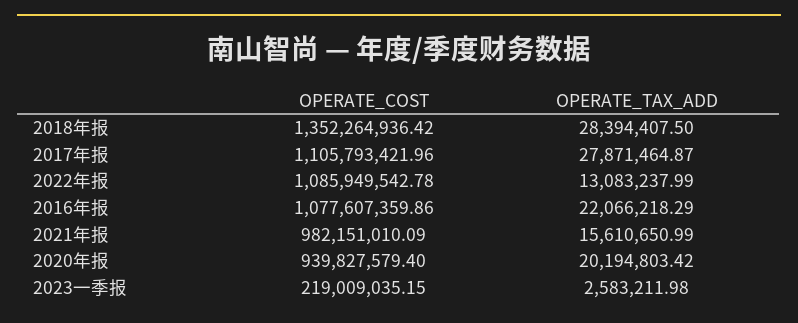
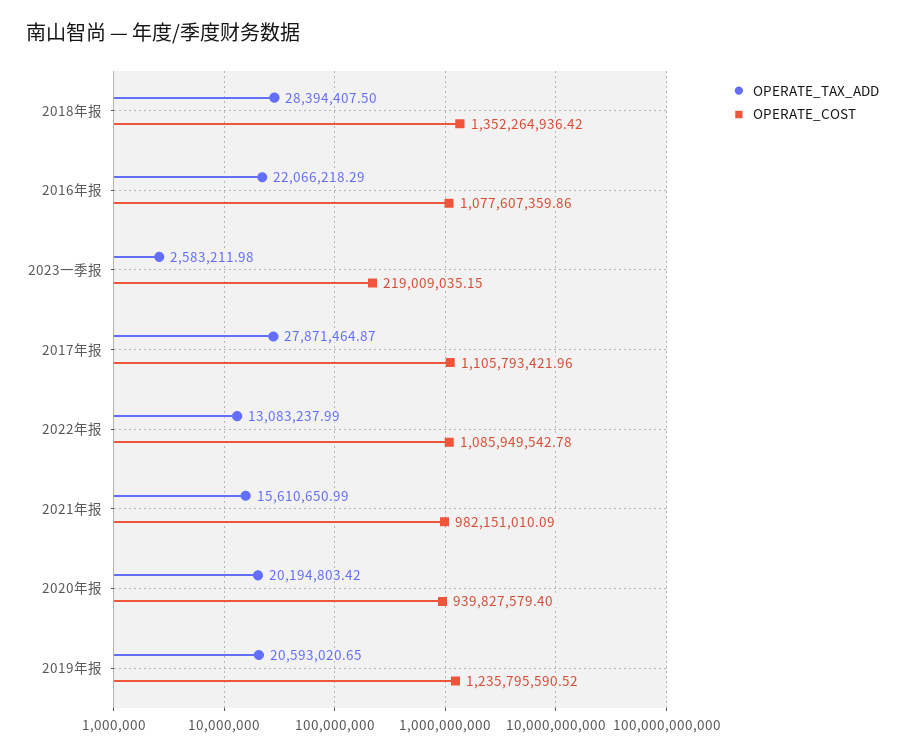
  {
    "OPERATE_COST": {
      "2018年报": 1352264936.42,
      "2017年报": 1105793421.96,
      "2022年报": 1085949542.78,
      "2016年报": 1077607359.86,
      "2021年报": 982151010.09,
      "2020年报": 939827579.4,
-     "2023一季报": 219009035.15
+     "2023一季报": 219009035.15,
+     "2019年报": 1235795590.52
    },
    "OPERATE_TAX_ADD": {
      "2018年报": 28394407.5,
      "2017年报": 27871464.87,
      "2022年报": 13083237.99,
      "2016年报": 22066218.29,
      "2021年报": 15610650.99,
      "2020年报": 20194803.42,
-     "2023一季报": 2583211.98
+     "2023一季报": 2583211.98,
+     "2019年报": 20593020.65
    }
  }

